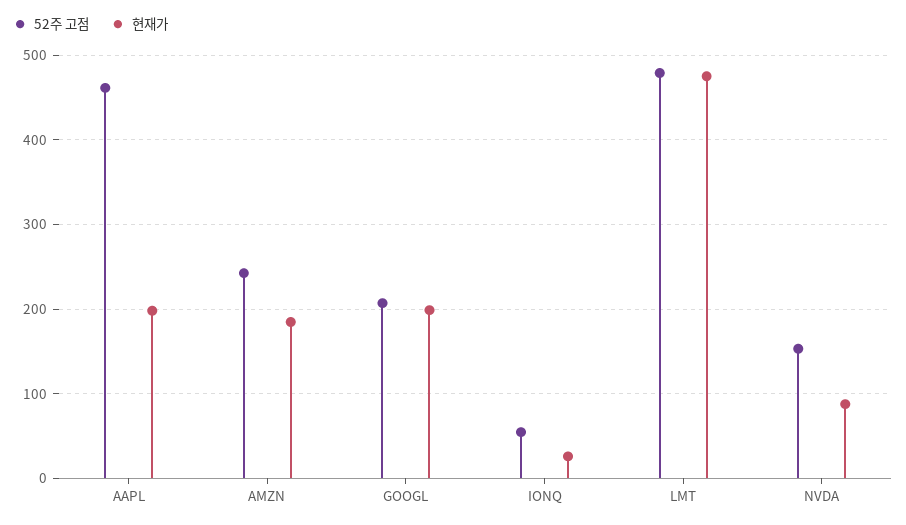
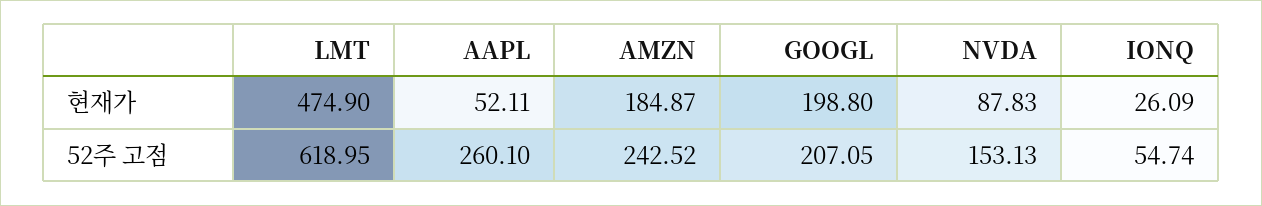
  {
    "52주 고점": {
-     "AAPL": 460,
+     "AAPL": 260.1,
      "AMZN": 242.52,
      "GOOGL": 207.05,
      "IONQ": 54.74,
-     "LMT": 480,
+     "LMT": 618.95,
      "NVDA": 153.13
    },
    "현재가": {
-     "AAPL": 200,
+     "AAPL": 52.11,
      "AMZN": 184.87,
      "GOOGL": 198.8,
      "IONQ": 26.09,
      "LMT": 474.9,
      "NVDA": 87.83
    }
  }

